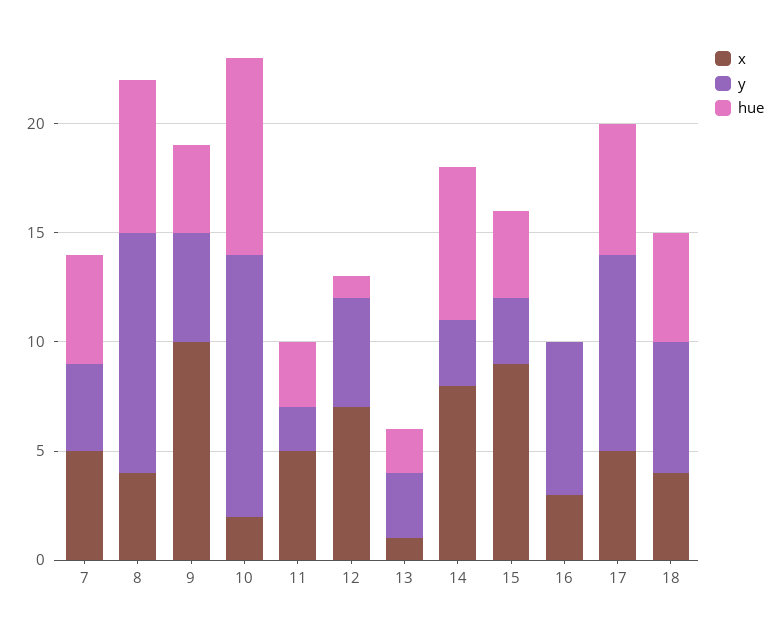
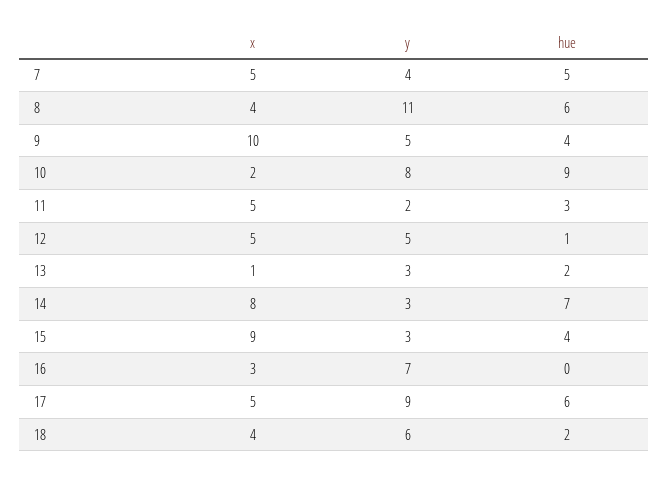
  {
    "x": {
      "7": 5,
      "8": 4,
      "9": 10,
      "10": 2,
      "11": 5,
-     "12": 7,
+     "12": 5,
      "13": 1,
      "14": 8,
      "15": 9,
      "16": 3,
      "17": 5,
      "18": 4
    },
    "y": {
      "7": 4,
      "8": 11,
      "9": 5,
-     "10": 12,
+     "10": 8,
      "11": 2,
      "12": 5,
      "13": 3,
      "14": 3,
      "15": 3,
      "16": 7,
      "17": 9,
      "18": 6
    },
    "hue": {
      "7": 5,
-     "8": 7,
+     "8": 6,
      "9": 4,
      "10": 9,
      "11": 3,
      "12": 1,
      "13": 2,
      "14": 7,
      "15": 4,
      "16": 0,
      "17": 6,
-     "18": 5
+     "18": 2
    }
  }

